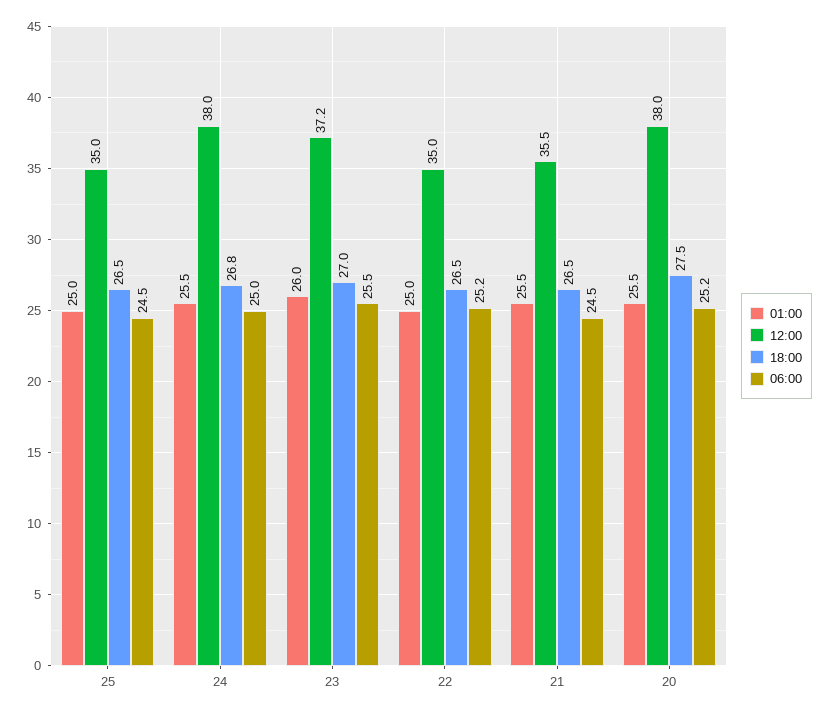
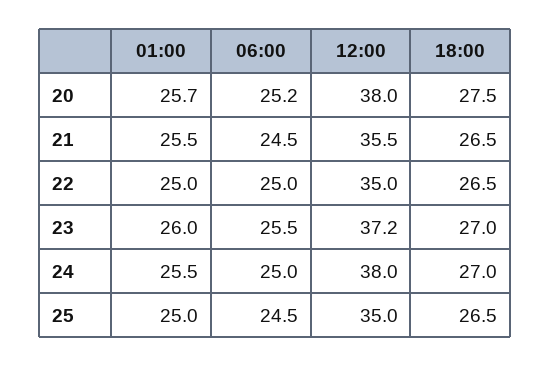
  {
    "01:00": {
      "25": 25,
      "24": 25.5,
      "23": 26,
      "22": 25,
      "21": 25.5,
-     "20": 25.5
+     "20": 25.7
    },
    "12:00": {
      "25": 35,
      "24": 38,
      "23": 37.2,
      "22": 35,
      "21": 35.5,
      "20": 38
    },
    "18:00": {
      "25": 26.5,
-     "24": 26.8,
+     "24": 27,
      "23": 27,
      "22": 26.5,
      "21": 26.5,
      "20": 27.5
    },
    "06:00": {
      "25": 24.5,
      "24": 25,
      "23": 25.5,
-     "22": 25.2,
+     "22": 25,
      "21": 24.5,
      "20": 25.2
    }
  }

